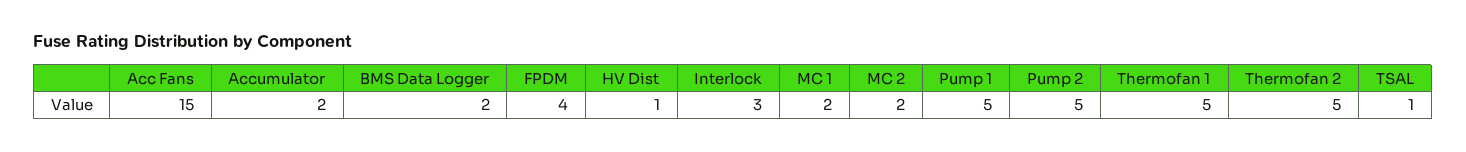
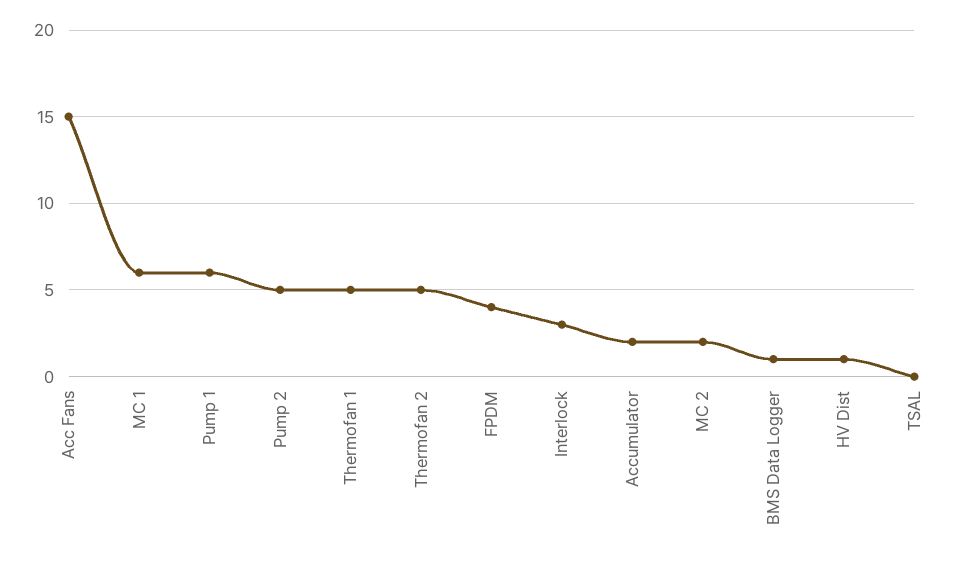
  {
    "Acc Fans": 15,
    "Accumulator": 2,
-   "BMS Data Logger": 2,
+   "BMS Data Logger": 1,
    "FPDM": 4,
    "HV Dist": 1,
    "Interlock": 3,
-   "MC 1": 2,
+   "MC 1": 6,
    "MC 2": 2,
-   "Pump 1": 5,
+   "Pump 1": 6,
    "Pump 2": 5,
    "Thermofan 1": 5,
    "Thermofan 2": 5,
-   "TSAL": 1
+   "TSAL": 0
  }

